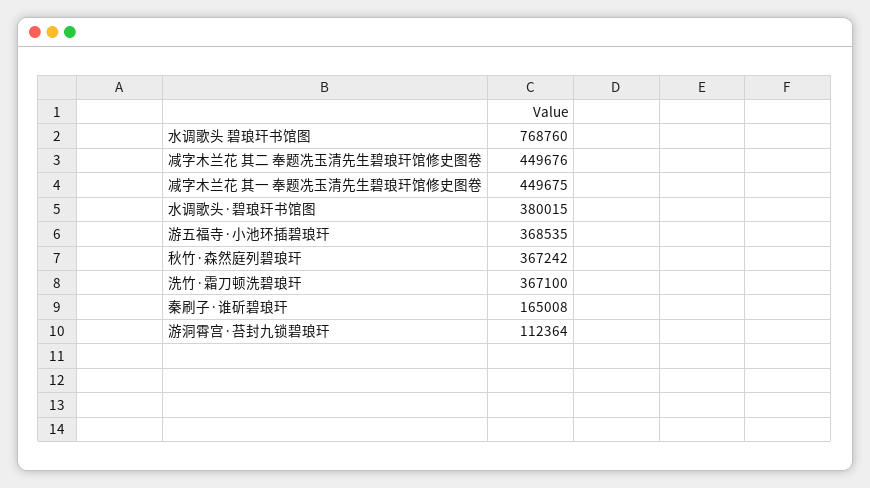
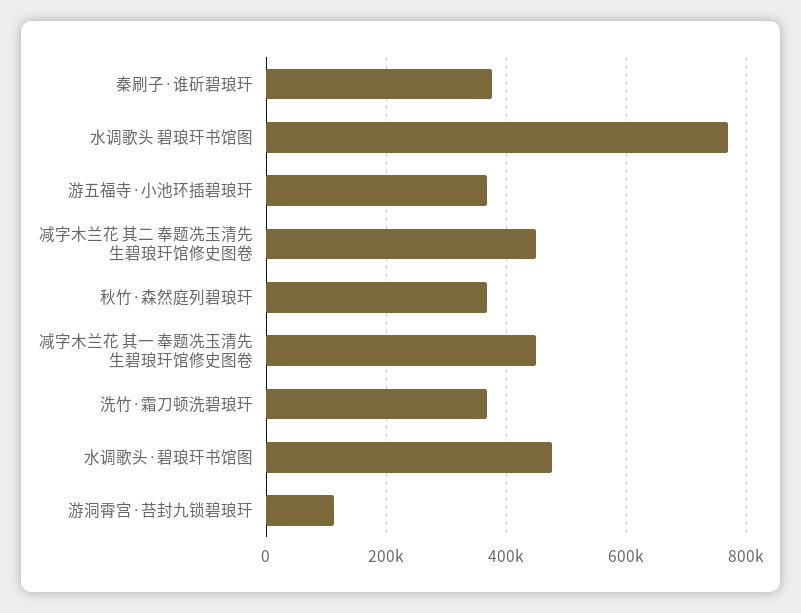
  {
    "水调歌头 碧琅玕书馆图": 768760,
    "减字木兰花 其二 奉题冼玉清先生碧琅玕馆修史图卷": 449676,
    "减字木兰花 其一 奉题冼玉清先生碧琅玕馆修史图卷": 449675,
-   "水调歌头·碧琅玕书馆图": 380015,
+   "水调歌头·碧琅玕书馆图": 480000,
    "游五福寺·小池环插碧琅玕": 368535,
    "秋竹·森然庭列碧琅玕": 367242,
    "洗竹·霜刀顿洗碧琅玕": 367100,
-   "秦刷子·谁斫碧琅玕": 165008,
+   "秦刷子·谁斫碧琅玕": 380000,
    "游洞霄宫·苔封九锁碧琅玕": 112364
  }

